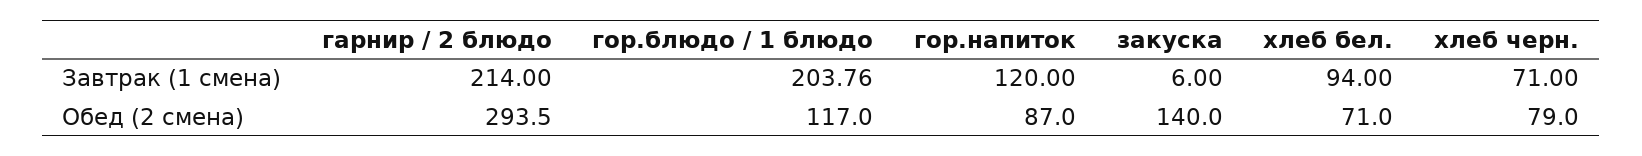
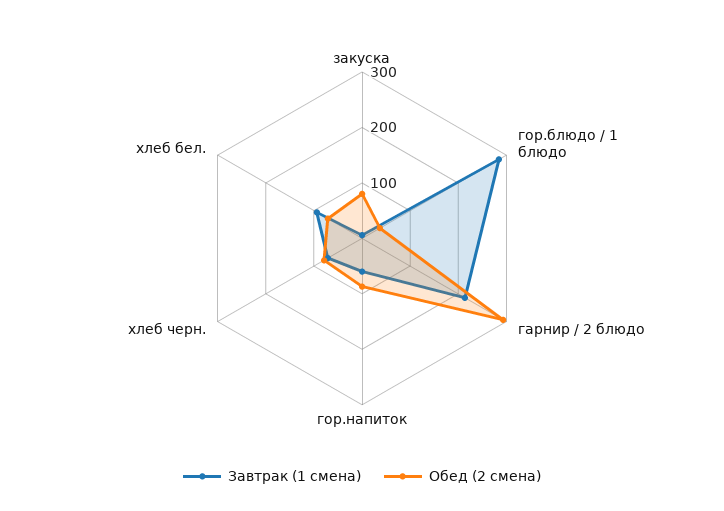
  {
    "Завтрак (1 смена)": {
      "гарнир / 2 блюдо": 214,
-     "гор.блюдо / 1 блюдо": 203.76,
+     "гор.блюдо / 1 блюдо": 280,
-     "гор.напиток": 120,
+     "гор.напиток": 60,
      "закуска": 6,
      "хлеб бел.": 94,
      "хлеб черн.": 71
    },
    "Обед (2 смена)": {
      "гарнир / 2 блюдо": 293.5,
-     "гор.блюдо / 1 блюдо": 117,
+     "гор.блюдо / 1 блюдо": 40,
      "гор.напиток": 87,
-     "закуска": 140,
+     "закуска": 80,
      "хлеб бел.": 71,
      "хлеб черн.": 79
    }
  }

